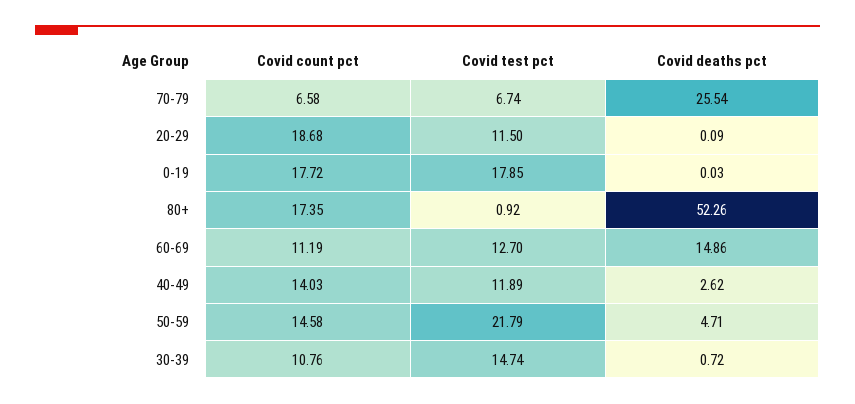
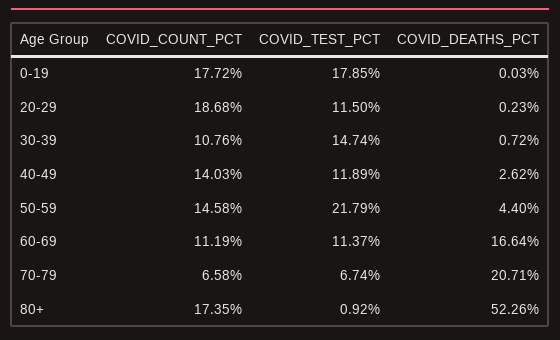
  {
    "Covid count pct": {
      "70-79": 6.58,
      "20-29": 18.68,
      "0-19": 17.72,
      "80+": 17.35,
      "60-69": 11.19,
      "40-49": 14.03,
      "50-59": 14.58,
      "30-39": 10.76
    },
    "Covid test pct": {
      "70-79": 6.74,
      "20-29": 11.5,
      "0-19": 17.85,
      "80+": 0.92,
-     "60-69": 12.7,
+     "60-69": 11.37,
      "40-49": 11.89,
      "50-59": 21.79,
      "30-39": 14.74
    },
    "Covid deaths pct": {
-     "70-79": 25.54,
+     "70-79": 20.71,
-     "20-29": 0.09,
+     "20-29": 0.23,
      "0-19": 0.03,
      "80+": 52.26,
-     "60-69": 14.86,
+     "60-69": 16.64,
      "40-49": 2.62,
-     "50-59": 4.71,
+     "50-59": 4.4,
      "30-39": 0.72
    }
  }

